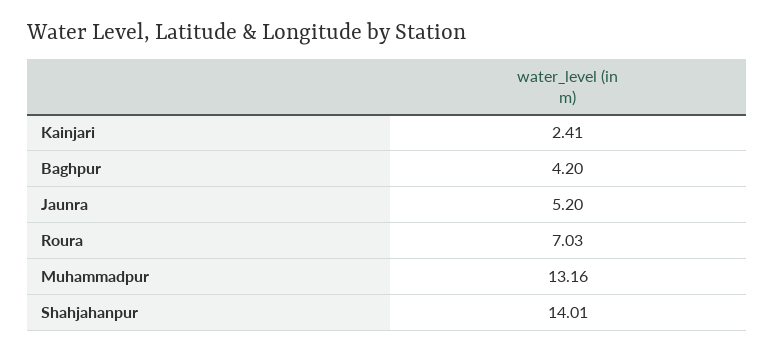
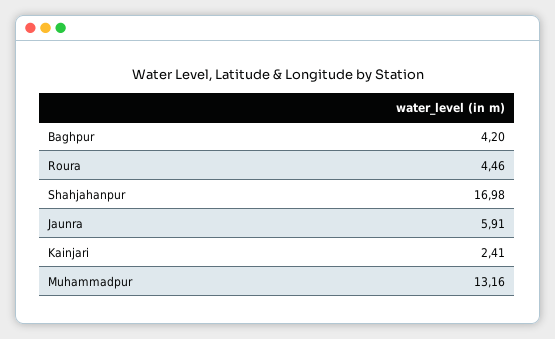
  {
    "Kainjari": 2.41,
    "Baghpur": 4.2,
-   "Jaunra": 5.2,
+   "Jaunra": 5.91,
-   "Roura": 7.03,
+   "Roura": 4.46,
    "Muhammadpur": 13.16,
-   "Shahjahanpur": 14.01
+   "Shahjahanpur": 16.98
  }

